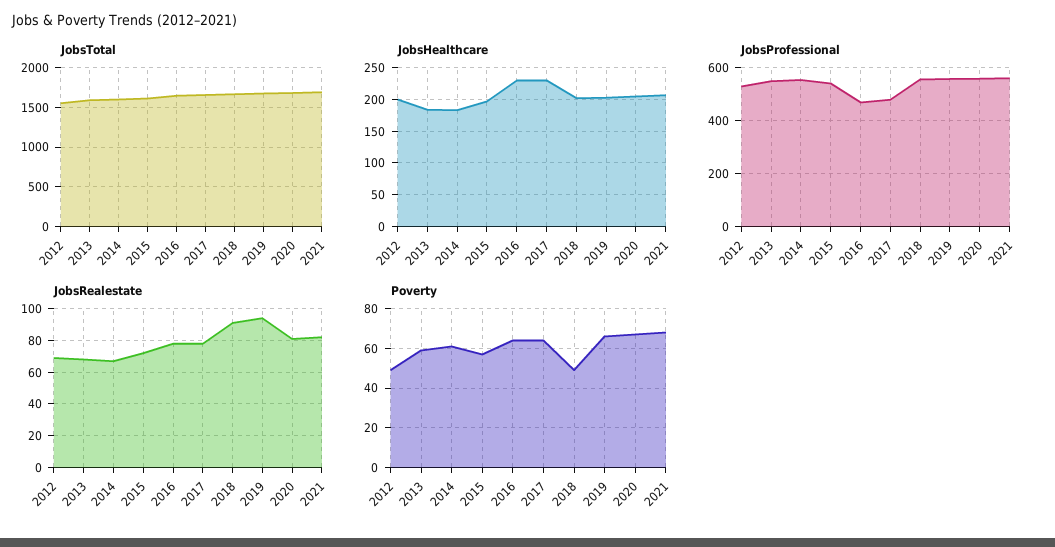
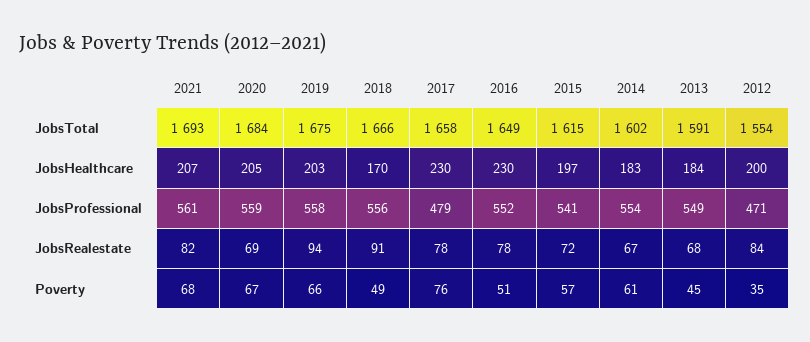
  {
    "JobsTotal": {
      "2012": 1554,
      "2013": 1591,
      "2014": 1602,
      "2015": 1615,
      "2016": 1649,
      "2017": 1658,
      "2018": 1666,
      "2019": 1675,
      "2020": 1684,
      "2021": 1693
    },
    "JobsHealthcare": {
      "2012": 200,
      "2013": 184,
      "2014": 183,
      "2015": 197,
      "2016": 230,
      "2017": 230,
-     "2018": 200,
+     "2018": 170,
      "2019": 203,
      "2020": 205,
      "2021": 207
    },
    "JobsProfessional": {
-     "2012": 525,
+     "2012": 471,
      "2013": 549,
      "2014": 554,
      "2015": 541,
-     "2016": 475,
+     "2016": 552,
      "2017": 479,
      "2018": 556,
      "2019": 558,
      "2020": 559,
      "2021": 561
    },
    "JobsRealestate": {
-     "2012": 70,
+     "2012": 84,
      "2013": 68,
      "2014": 67,
      "2015": 72,
      "2016": 78,
      "2017": 78,
      "2018": 91,
      "2019": 94,
-     "2020": 80,
+     "2020": 69,
      "2021": 82
    },
    "Poverty": {
-     "2012": 50,
+     "2012": 35,
-     "2013": 60,
+     "2013": 45,
      "2014": 61,
      "2015": 57,
-     "2016": 65,
+     "2016": 51,
-     "2017": 65,
+     "2017": 76,
      "2018": 49,
      "2019": 66,
      "2020": 67,
      "2021": 68
    }
  }

